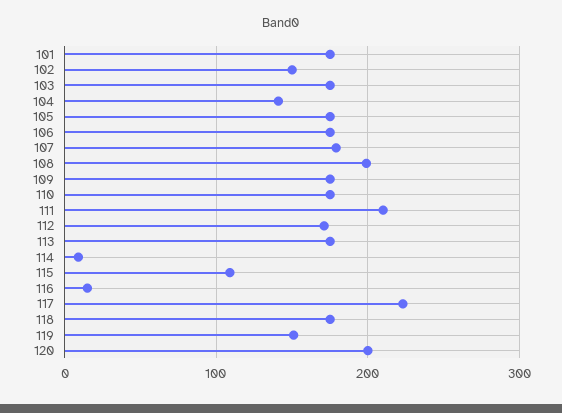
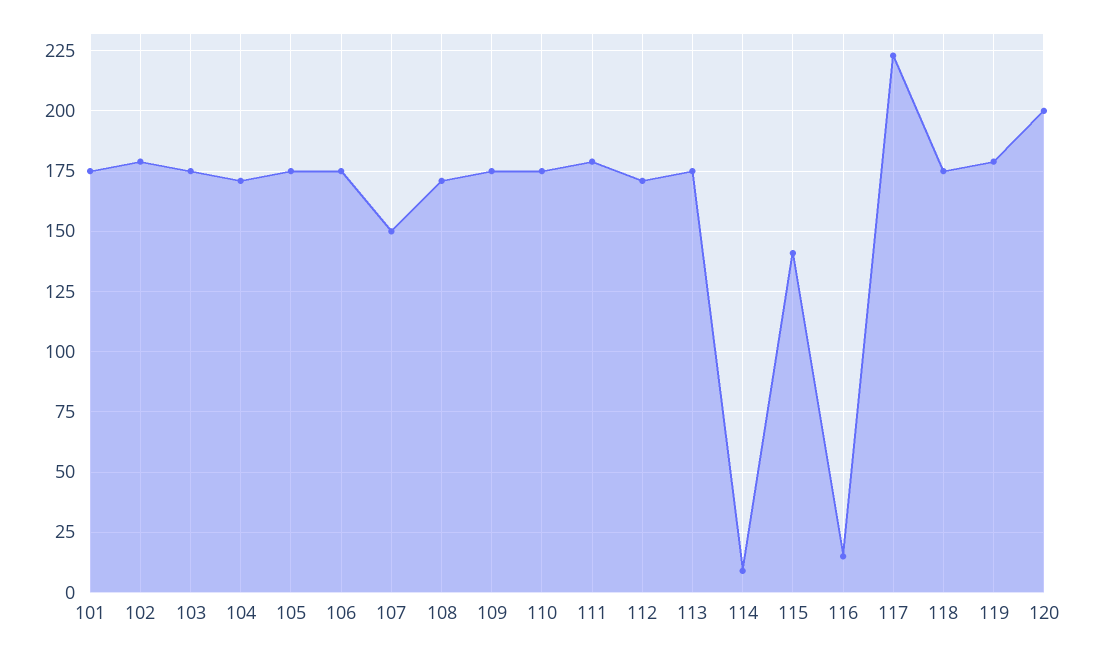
  {
    "101": 175,
-   "102": 150,
+   "102": 180,
    "103": 175,
-   "104": 140,
+   "104": 170,
    "105": 175,
    "106": 175,
-   "107": 180,
+   "107": 150,
-   "108": 200,
+   "108": 170,
    "109": 175,
    "110": 175,
-   "111": 210,
+   "111": 180,
    "112": 170,
    "113": 175,
    "114": 10,
-   "115": 110,
+   "115": 140,
    "116": 15,
    "117": 225,
    "118": 175,
-   "119": 150,
+   "119": 180,
    "120": 200
  }

